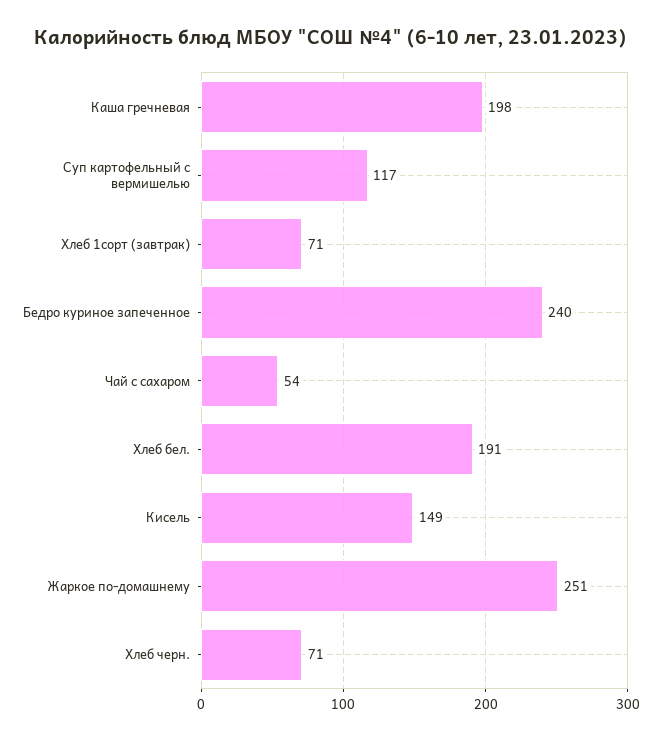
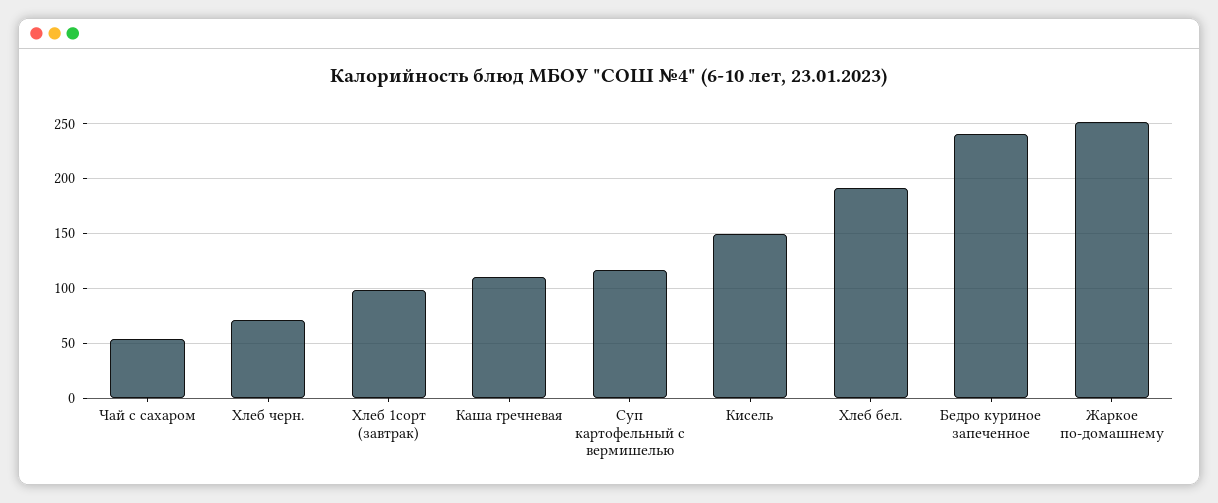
  {
-   "Каша гречневая": 198,
+   "Каша гречневая": 110,
    "Суп картофельный с вермишелью": 117,
-   "Хлеб 1сорт (завтрак)": 71,
+   "Хлеб 1сорт (завтрак)": 100,
    "Бедро куриное запеченное": 240,
    "Чай с сахаром": 54,
    "Хлеб бел.": 191,
    "Кисель": 149,
    "Жаркое по-домашнему": 251,
    "Хлеб черн.": 71
  }

